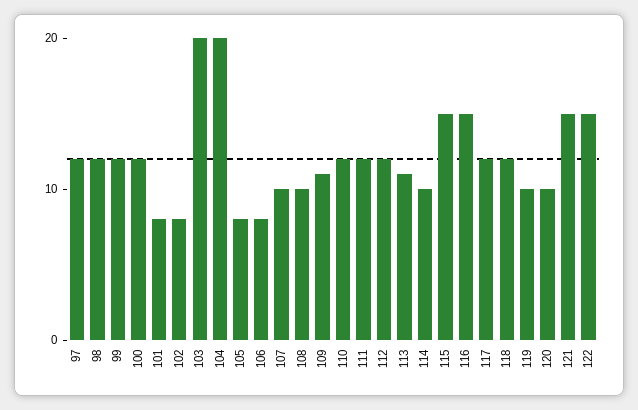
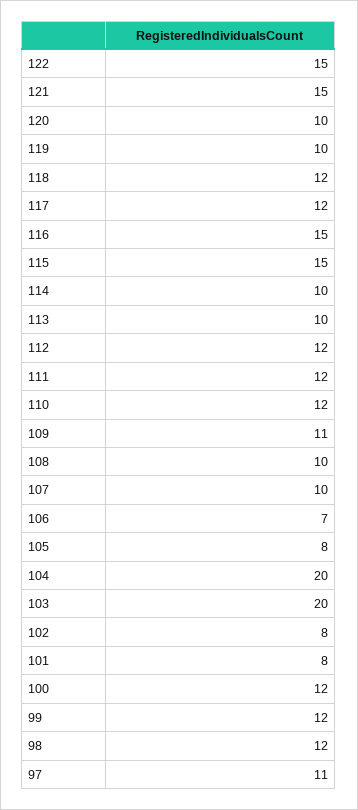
  {
-   "97": 12,
+   "97": 11,
    "98": 12,
    "99": 12,
    "100": 12,
    "101": 8,
    "102": 8,
    "103": 20,
    "104": 20,
    "105": 8,
-   "106": 8,
+   "106": 7,
    "107": 10,
    "108": 10,
    "109": 11,
    "110": 12,
    "111": 12,
    "112": 12,
-   "113": 11,
+   "113": 10,
    "114": 10,
    "115": 15,
    "116": 15,
    "117": 12,
    "118": 12,
    "119": 10,
    "120": 10,
    "121": 15,
    "122": 15
  }

